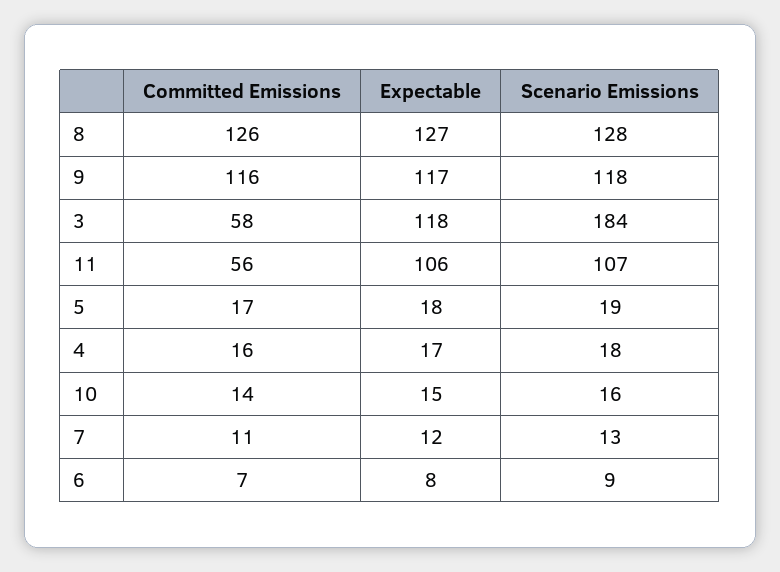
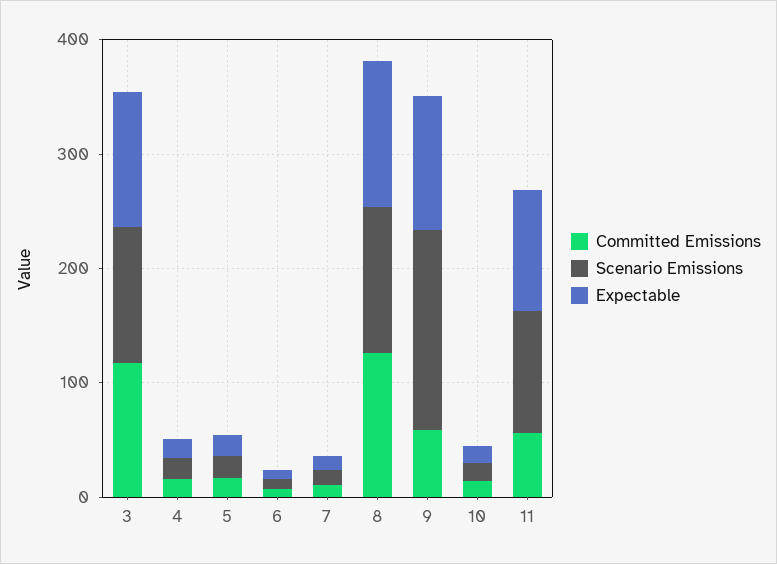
  {
    "Committed Emissions": {
      "8": 126,
-     "9": 116,
+     "9": 60,
-     "3": 58,
+     "3": 120,
      "11": 56,
      "5": 17,
      "4": 16,
      "10": 14,
      "7": 11,
      "6": 7
    },
    "Expectable": {
      "8": 127,
      "9": 117,
      "3": 118,
      "11": 106,
      "5": 18,
      "4": 17,
      "10": 15,
      "7": 12,
      "6": 8
    },
    "Scenario Emissions": {
      "8": 128,
-     "9": 118,
+     "9": 180,
-     "3": 184,
+     "3": 120,
      "11": 107,
      "5": 19,
      "4": 18,
      "10": 16,
      "7": 13,
      "6": 9
    }
  }

